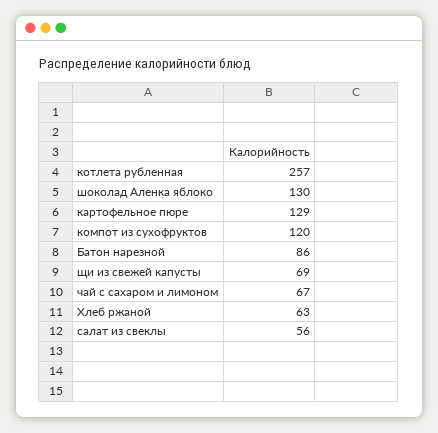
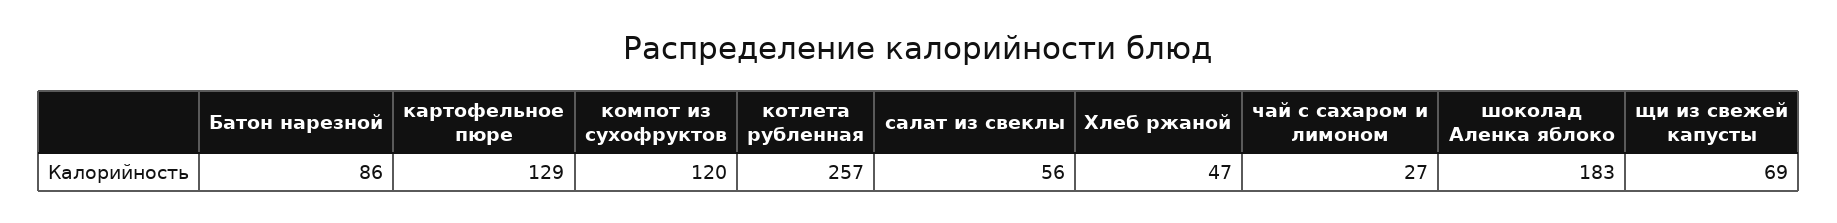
  {
    "котлета рубленная": 257,
-   "шоколад Аленка яблоко": 130,
+   "шоколад Аленка яблоко": 183,
    "картофельное пюре": 129,
    "компот из сухофруктов": 120,
    "Батон нарезной": 86,
    "щи из свежей капусты": 69,
-   "чай с сахаром и лимоном": 67,
+   "чай с сахаром и лимоном": 27,
-   "Хлеб ржаной": 63,
+   "Хлеб ржаной": 47,
    "салат из свеклы": 56
  }

